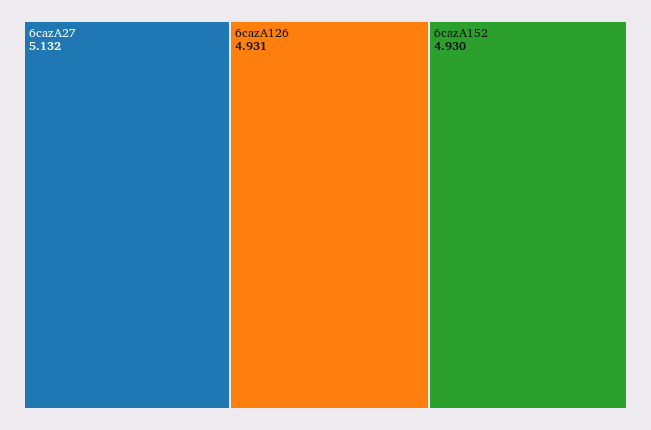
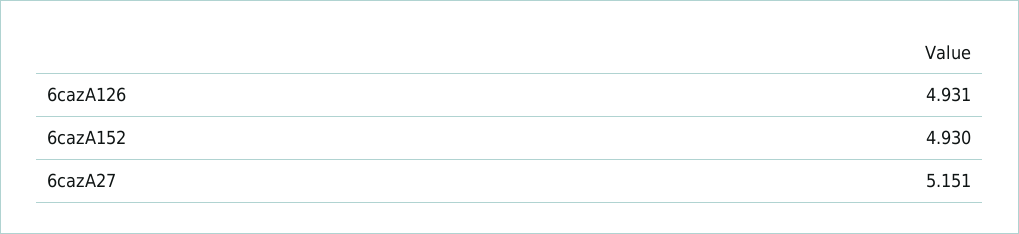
  {
-   "6cazA27": 5.132,
+   "6cazA27": 5.151,
    "6cazA126": 4.931,
    "6cazA152": 4.93
  }

